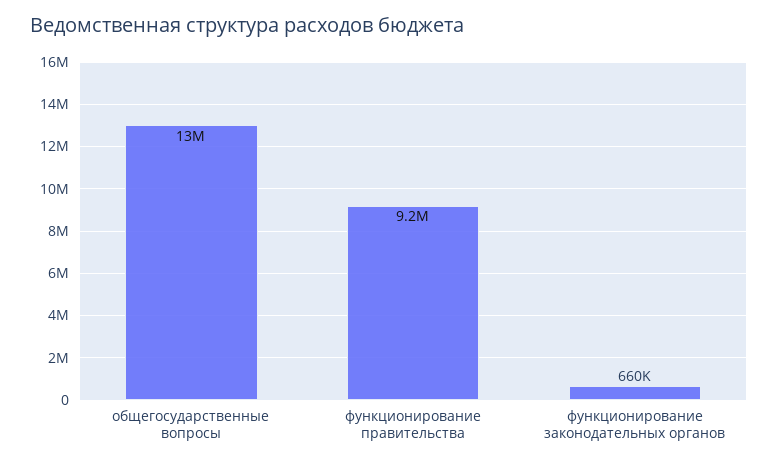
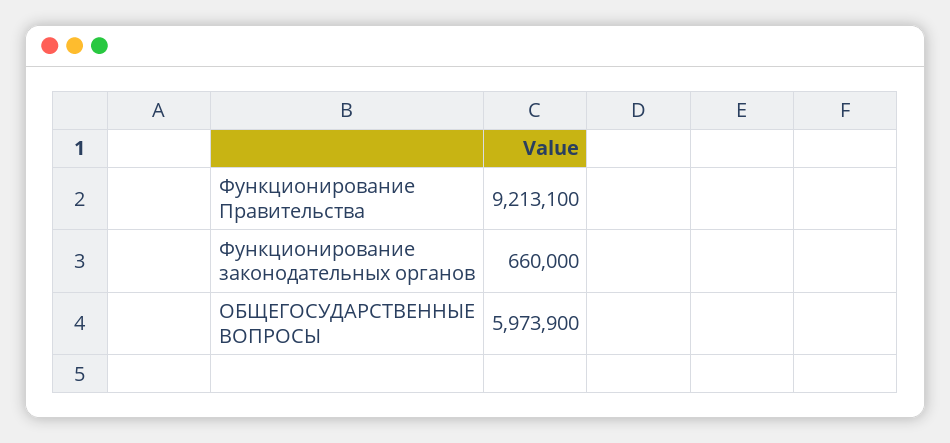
  {
-   "общегосударственные вопросы": 13000000,
+   "общегосударственные вопросы": 5973900,
    "функционирование правительства": 9213100,
    "функционирование законодательных органов": 660000
  }

